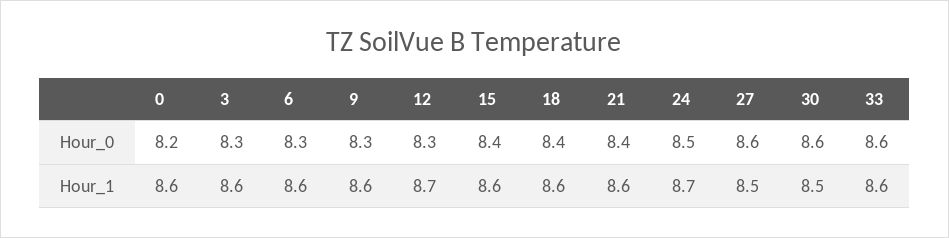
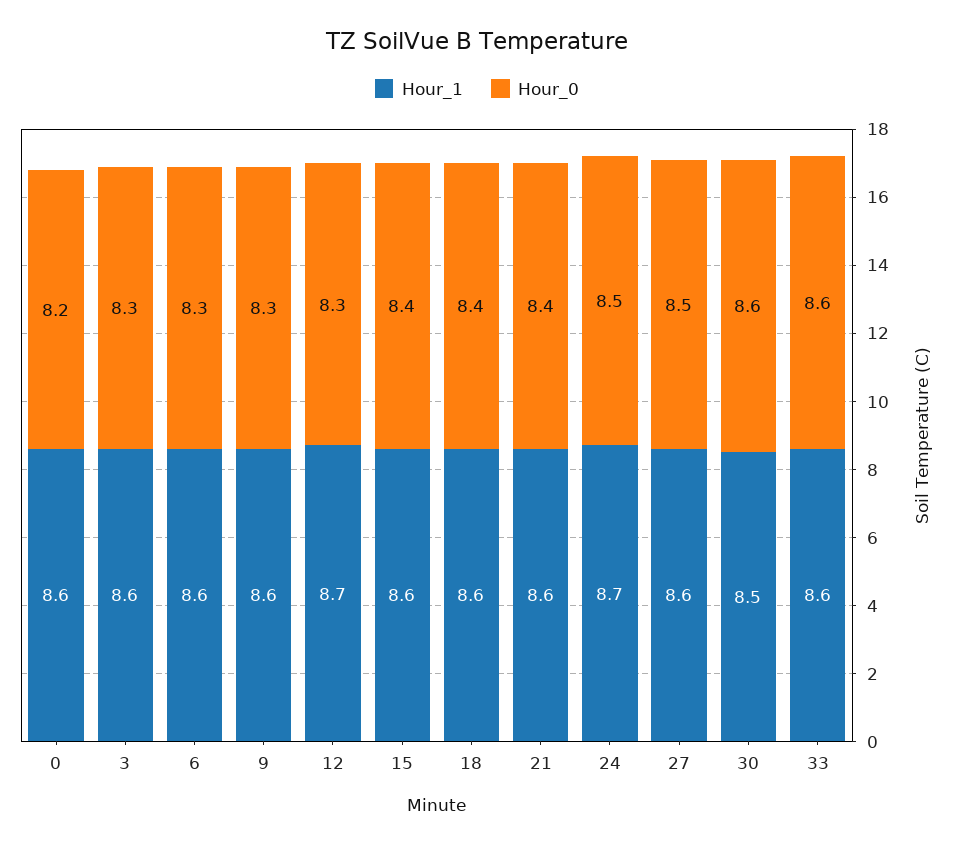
  {
    "Hour_0": {
      "0": 8.2,
      "3": 8.3,
      "6": 8.3,
      "9": 8.3,
      "12": 8.3,
      "15": 8.4,
      "18": 8.4,
      "21": 8.4,
      "24": 8.5,
-     "27": 8.6,
+     "27": 8.5,
      "30": 8.6,
      "33": 8.6
    },
    "Hour_1": {
      "0": 8.6,
      "3": 8.6,
      "6": 8.6,
      "9": 8.6,
      "12": 8.7,
      "15": 8.6,
      "18": 8.6,
      "21": 8.6,
      "24": 8.7,
-     "27": 8.5,
+     "27": 8.6,
      "30": 8.5,
      "33": 8.6
    }
  }

